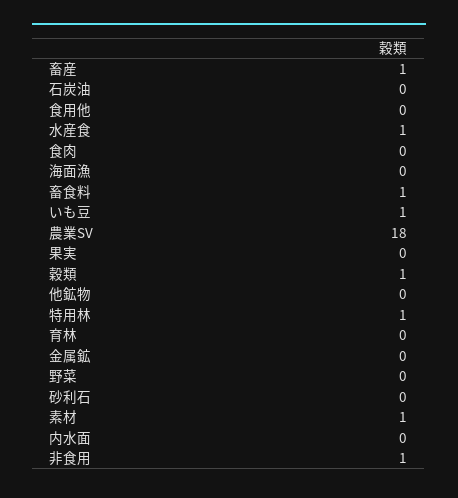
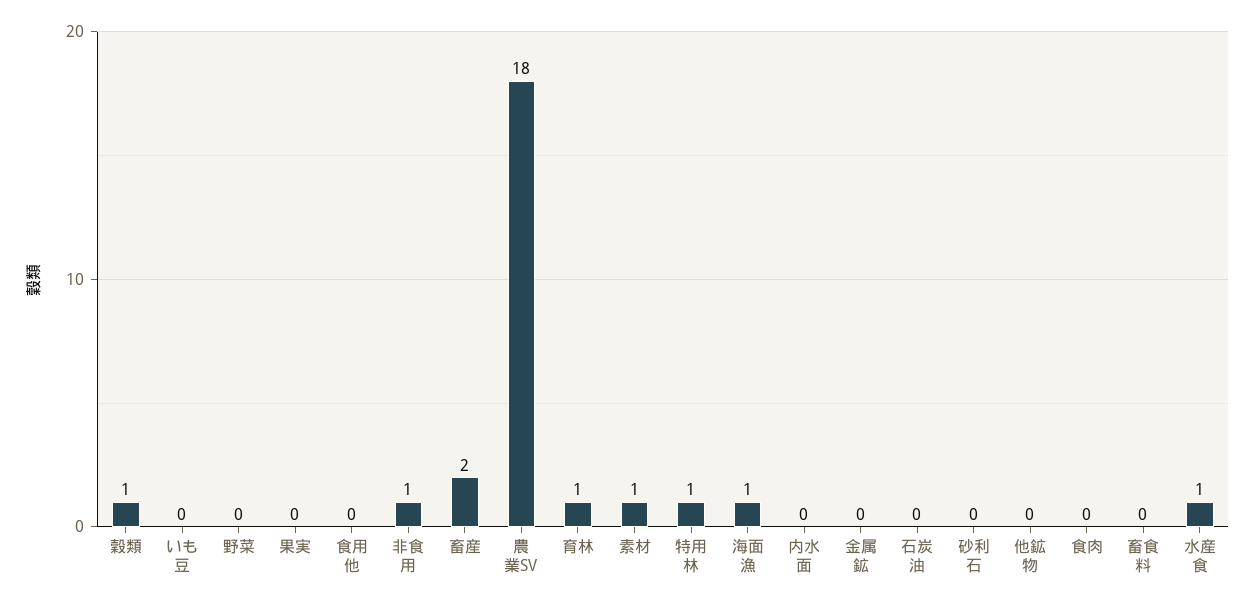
  {
-   "畜産": 1,
+   "畜産": 2,
    "石炭油": 0,
    "食用他": 0,
    "水産食": 1,
    "食肉": 0,
-   "海面漁": 0,
+   "海面漁": 1,
-   "畜食料": 1,
+   "畜食料": 0,
-   "いも豆": 1,
+   "いも豆": 0,
    "農業SV": 18,
    "果実": 0,
    "穀類": 1,
    "他鉱物": 0,
    "特用林": 1,
-   "育林": 0,
+   "育林": 1,
    "金属鉱": 0,
    "野菜": 0,
    "砂利石": 0,
    "素材": 1,
    "内水面": 0,
    "非食用": 1
  }

